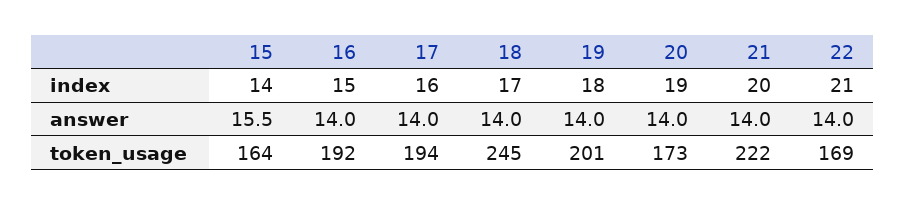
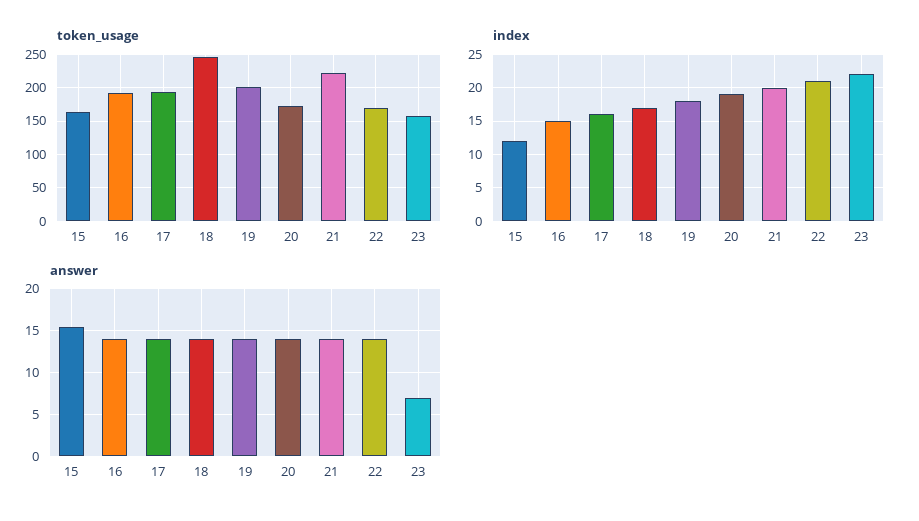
  {
    "index": {
-     "15": 14,
+     "15": 12,
      "16": 15,
      "17": 16,
      "18": 17,
      "19": 18,
      "20": 19,
      "21": 20,
-     "22": 21
+     "22": 21,
+     "23": 22
    },
    "answer": {
      "15": 15.5,
      "16": 14,
      "17": 14,
      "18": 14,
      "19": 14,
      "20": 14,
      "21": 14,
-     "22": 14
+     "22": 14,
+     "23": 7
    },
    "token_usage": {
      "15": 164,
      "16": 192,
      "17": 194,
      "18": 245,
      "19": 201,
      "20": 173,
      "21": 222,
-     "22": 169
+     "22": 169,
+     "23": 160
    }
  }

